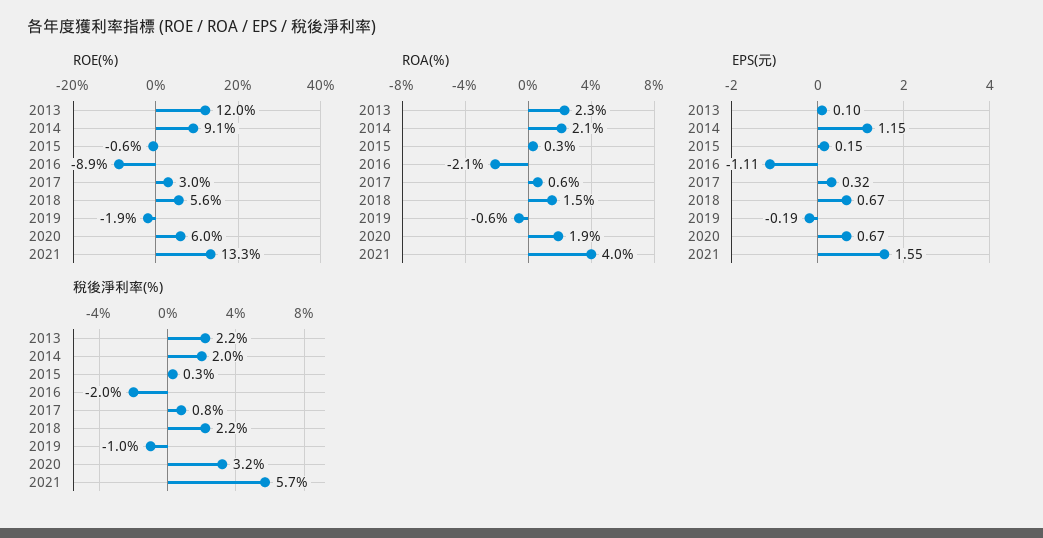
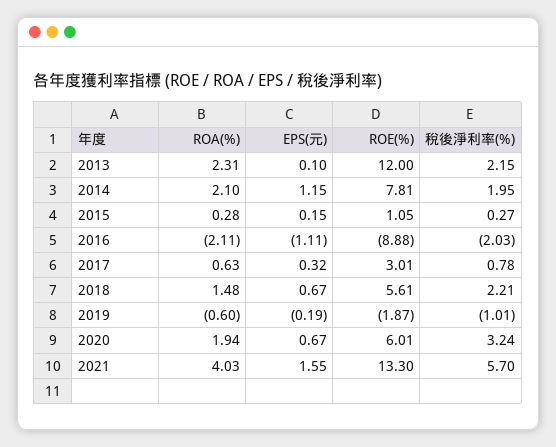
  {
    "ROE(%)": {
      "2013": 12,
-     "2014": 9.1,
+     "2014": 7.81,
-     "2015": -0.6,
+     "2015": 1.05,
      "2016": -8.88,
      "2017": 3.01,
      "2018": 5.61,
      "2019": -1.87,
      "2020": 6.01,
      "2021": 13.3
    },
    "ROA(%)": {
      "2013": 2.31,
      "2014": 2.1,
      "2015": 0.28,
      "2016": -2.11,
      "2017": 0.63,
      "2018": 1.48,
      "2019": -0.6,
      "2020": 1.94,
      "2021": 4.03
    },
    "EPS(元)": {
      "2013": 0.1,
      "2014": 1.15,
      "2015": 0.15,
      "2016": -1.11,
      "2017": 0.32,
      "2018": 0.67,
      "2019": -0.19,
      "2020": 0.67,
      "2021": 1.55
    },
    "稅後淨利率(%)": {
      "2013": 2.15,
      "2014": 1.95,
      "2015": 0.27,
      "2016": -2.03,
      "2017": 0.78,
      "2018": 2.21,
      "2019": -1.01,
      "2020": 3.24,
      "2021": 5.7
    }
  }

